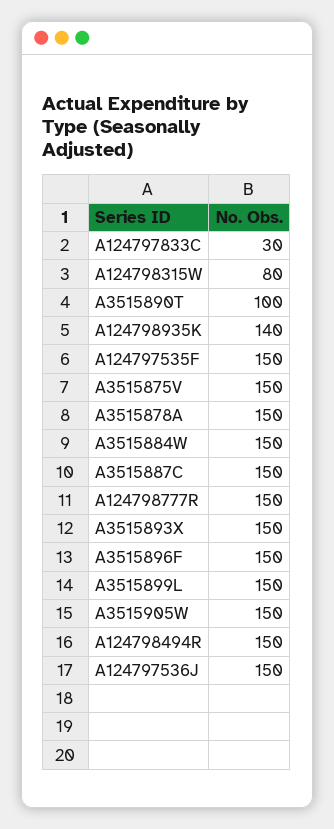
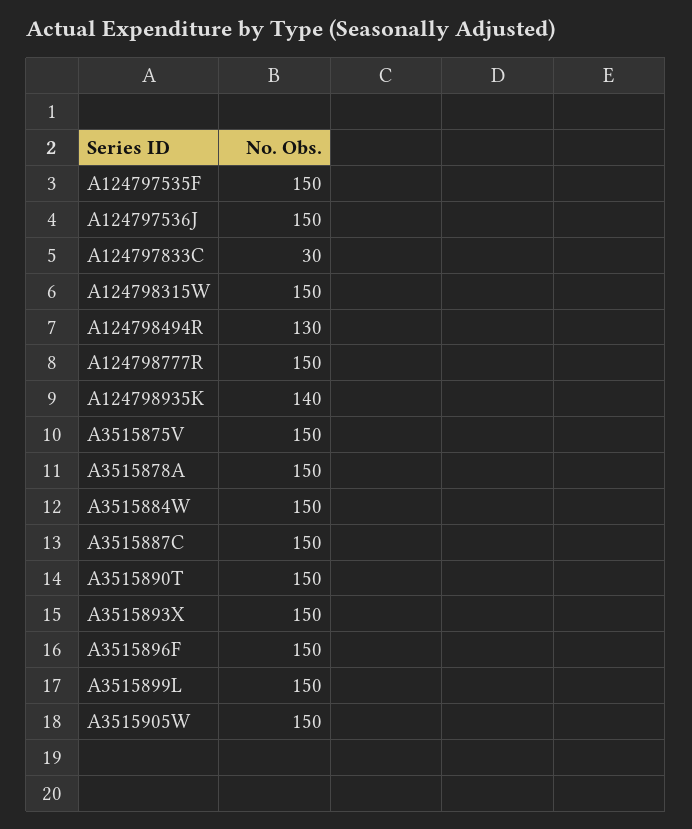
  {
    "A124797833C": 30,
-   "A124798315W": 80,
+   "A124798315W": 150,
-   "A3515890T": 100,
+   "A3515890T": 150,
    "A124798935K": 140,
    "A124797535F": 150,
    "A3515875V": 150,
    "A3515878A": 150,
    "A3515884W": 150,
    "A3515887C": 150,
    "A124798777R": 150,
    "A3515893X": 150,
    "A3515896F": 150,
    "A3515899L": 150,
    "A3515905W": 150,
-   "A124798494R": 150,
+   "A124798494R": 130,
    "A124797536J": 150
  }

